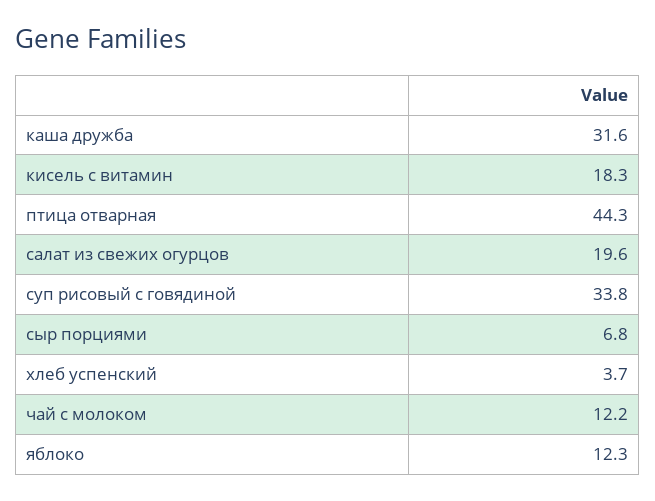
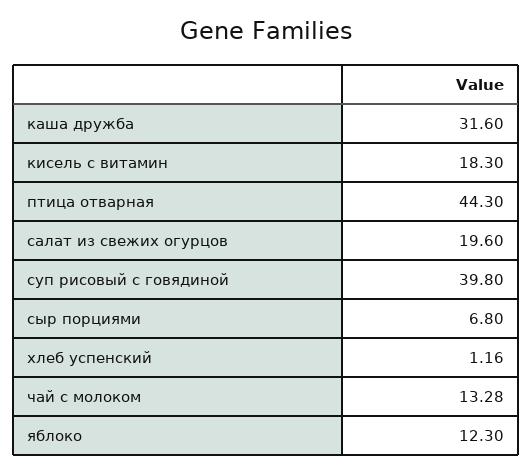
  {
    "каша дружба": 31.6,
    "кисель с витамин": 18.3,
    "птица отварная": 44.3,
    "салат из свежих огурцов": 19.6,
-   "суп рисовый с говядиной": 33.8,
+   "суп рисовый с говядиной": 39.8,
    "сыр порциями": 6.8,
-   "хлеб успенский": 3.7,
+   "хлеб успенский": 1.16,
-   "чай с молоком": 12.2,
+   "чай с молоком": 13.28,
    "яблоко": 12.3
  }

